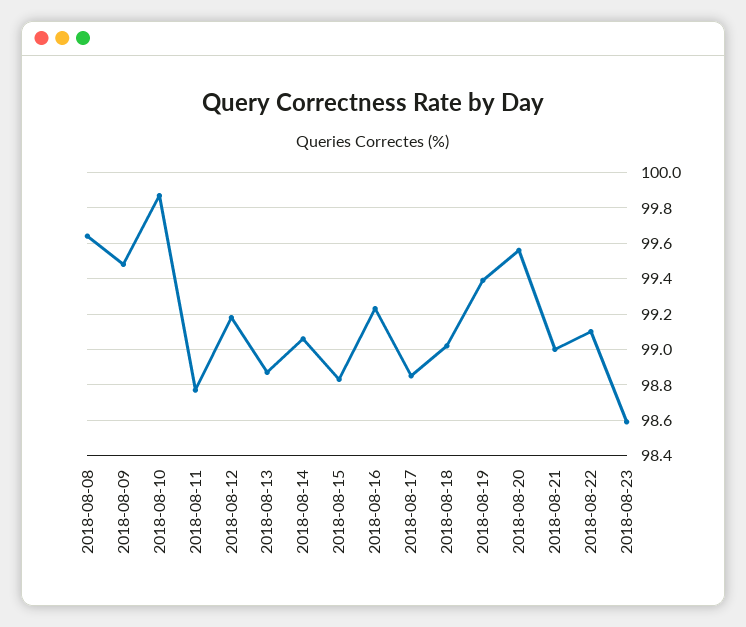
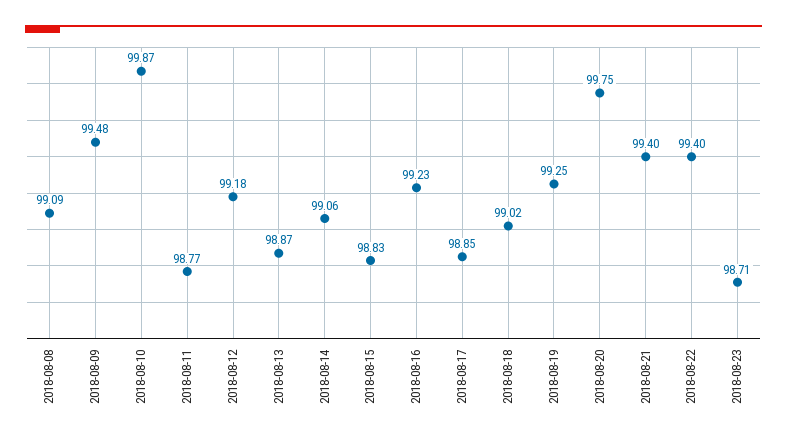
  {
-   "2018-08-08": 99.65,
+   "2018-08-08": 99.09,
    "2018-08-09": 99.48,
    "2018-08-10": 99.87,
    "2018-08-11": 98.77,
    "2018-08-12": 99.18,
    "2018-08-13": 98.87,
    "2018-08-14": 99.06,
    "2018-08-15": 98.83,
    "2018-08-16": 99.23,
    "2018-08-17": 98.85,
    "2018-08-18": 99.02,
-   "2018-08-19": 99.4,
+   "2018-08-19": 99.25,
-   "2018-08-20": 99.55,
+   "2018-08-20": 99.75,
-   "2018-08-21": 99,
+   "2018-08-21": 99.4,
-   "2018-08-22": 99.1,
+   "2018-08-22": 99.4,
-   "2018-08-23": 98.6
+   "2018-08-23": 98.71
  }

